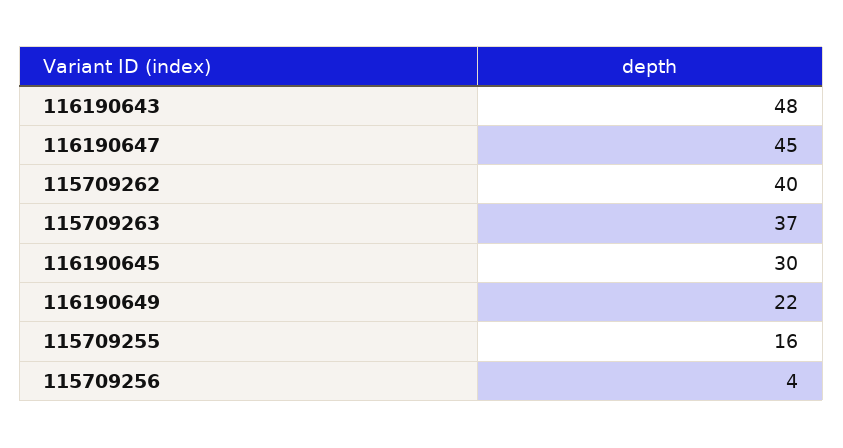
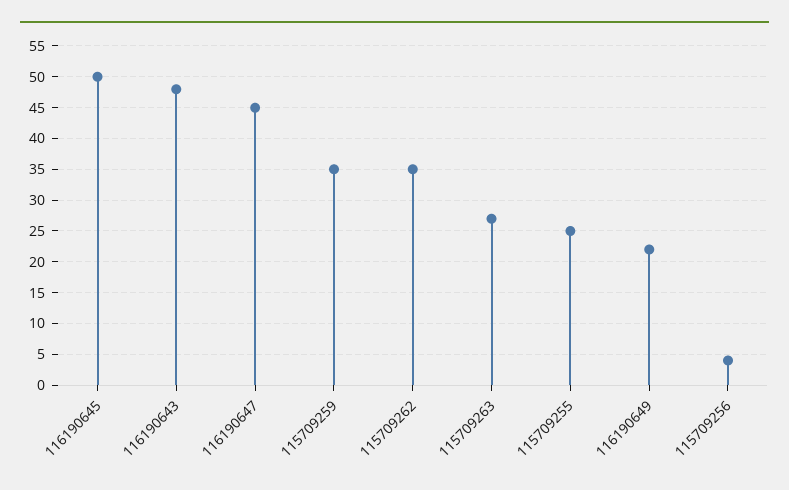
  {
    "116190643": 48,
    "116190647": 45,
-   "115709262": 40,
+   "115709262": 35,
-   "115709263": 37,
+   "115709263": 27,
-   "116190645": 30,
+   "116190645": 50,
    "116190649": 22,
-   "115709255": 16,
+   "115709255": 25,
-   "115709256": 4
+   "115709256": 4,
+   "115709259": 35
  }

